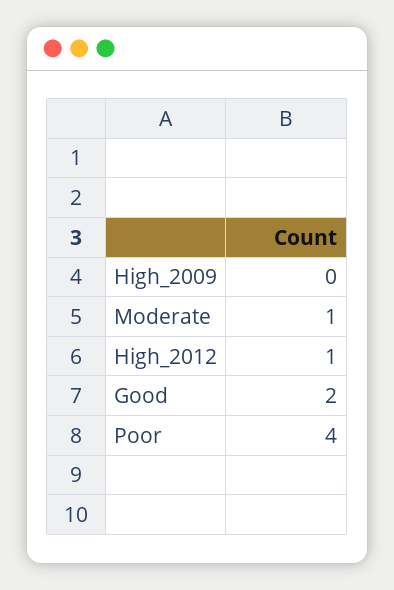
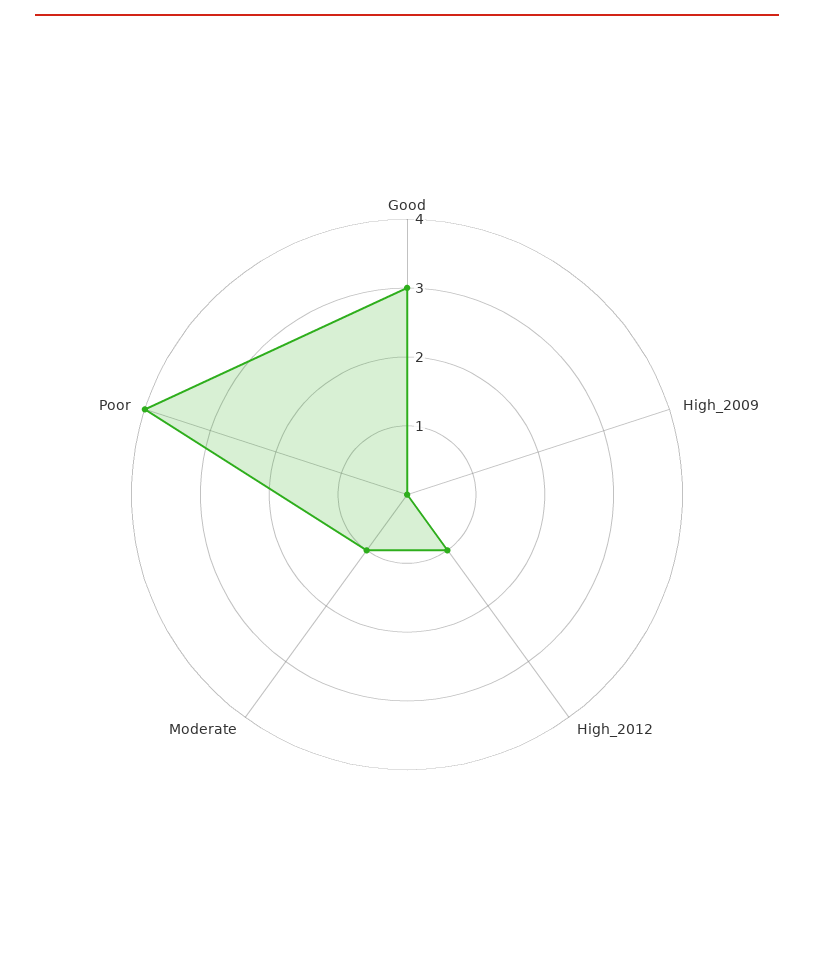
  {
    "High_2009": 0,
    "Moderate": 1,
    "High_2012": 1,
-   "Good": 2,
+   "Good": 3,
    "Poor": 4
  }

